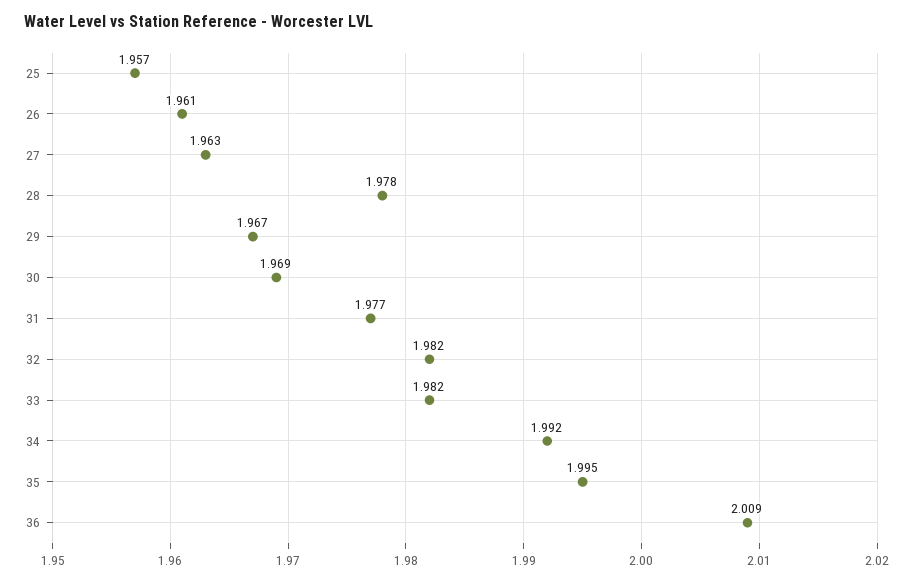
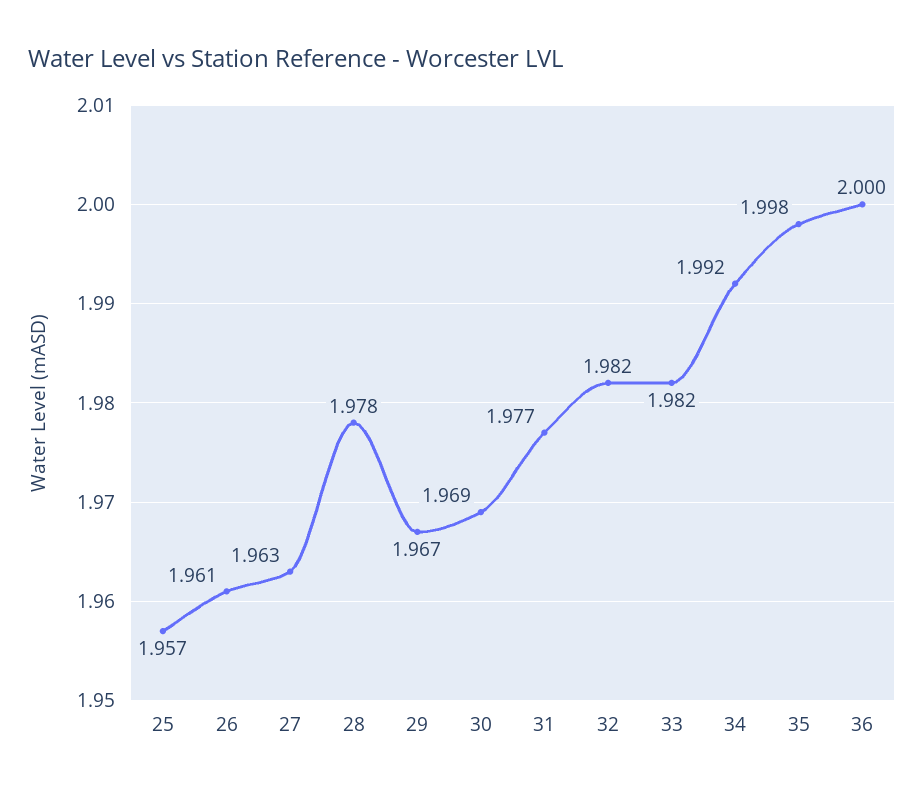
  {
    "25": 1.957,
    "26": 1.961,
    "27": 1.963,
    "28": 1.978,
    "29": 1.967,
    "30": 1.969,
    "31": 1.977,
    "32": 1.982,
    "33": 1.982,
    "34": 1.992,
-   "35": 1.995,
+   "35": 1.998,
-   "36": 2.009
+   "36": 2
  }

